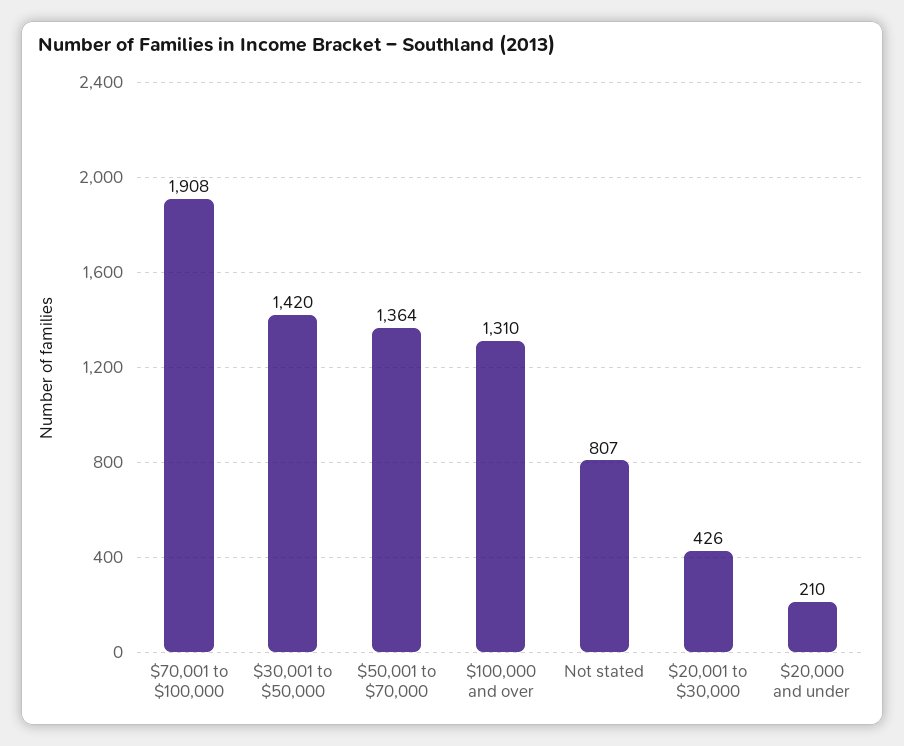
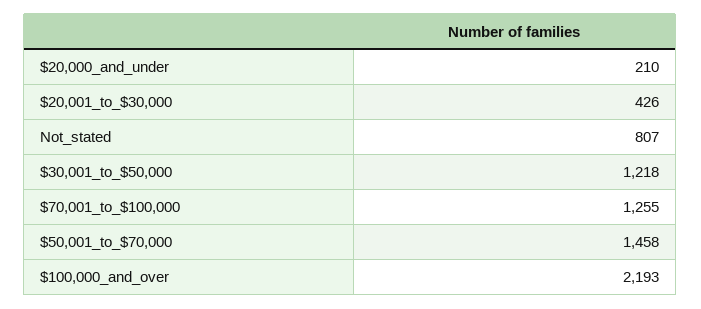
  {
-   "$70,001 to $100,000": 1908,
+   "$70,001 to $100,000": 1255,
-   "$30,001 to $50,000": 1420,
+   "$30,001 to $50,000": 1218,
-   "$50,001 to $70,000": 1364,
+   "$50,001 to $70,000": 1458,
-   "$100,000 and over": 1310,
+   "$100,000 and over": 2193,
    "Not stated": 807,
    "$20,001 to $30,000": 426,
    "$20,000 and under": 210
  }

